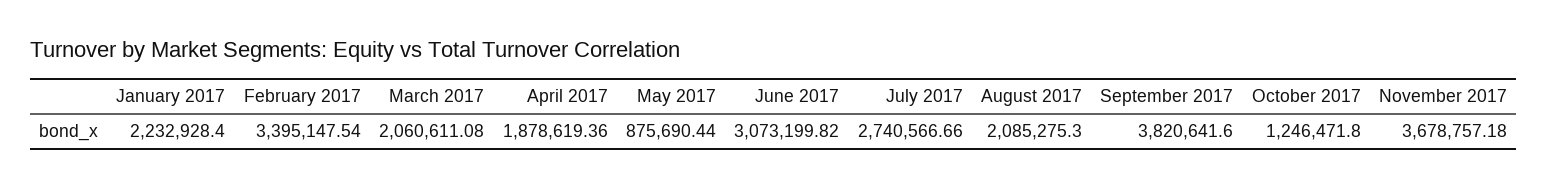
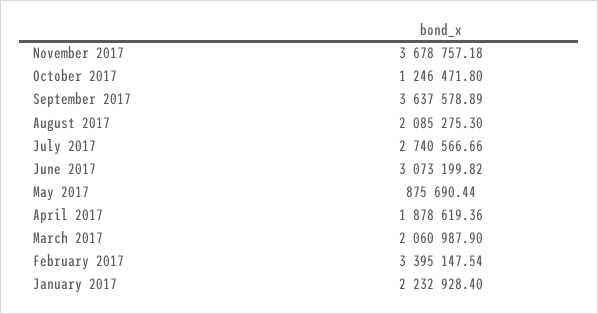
  {
    "January 2017": 2232928.4,
    "February 2017": 3395147.54,
-   "March 2017": 2060611.08,
+   "March 2017": 2060987.9,
    "April 2017": 1878619.36,
    "May 2017": 875690.44,
    "June 2017": 3073199.82,
    "July 2017": 2740566.66,
    "August 2017": 2085275.3,
-   "September 2017": 3820641.6,
+   "September 2017": 3637578.89,
    "October 2017": 1246471.8,
    "November 2017": 3678757.18
  }

